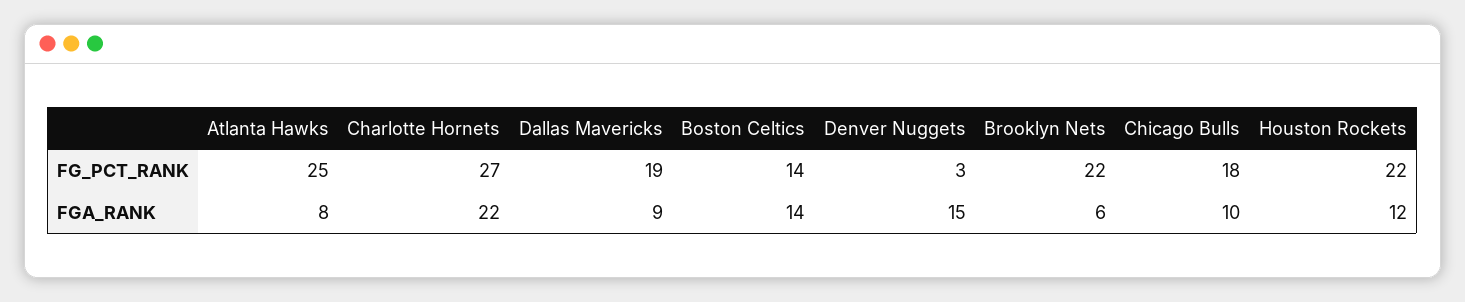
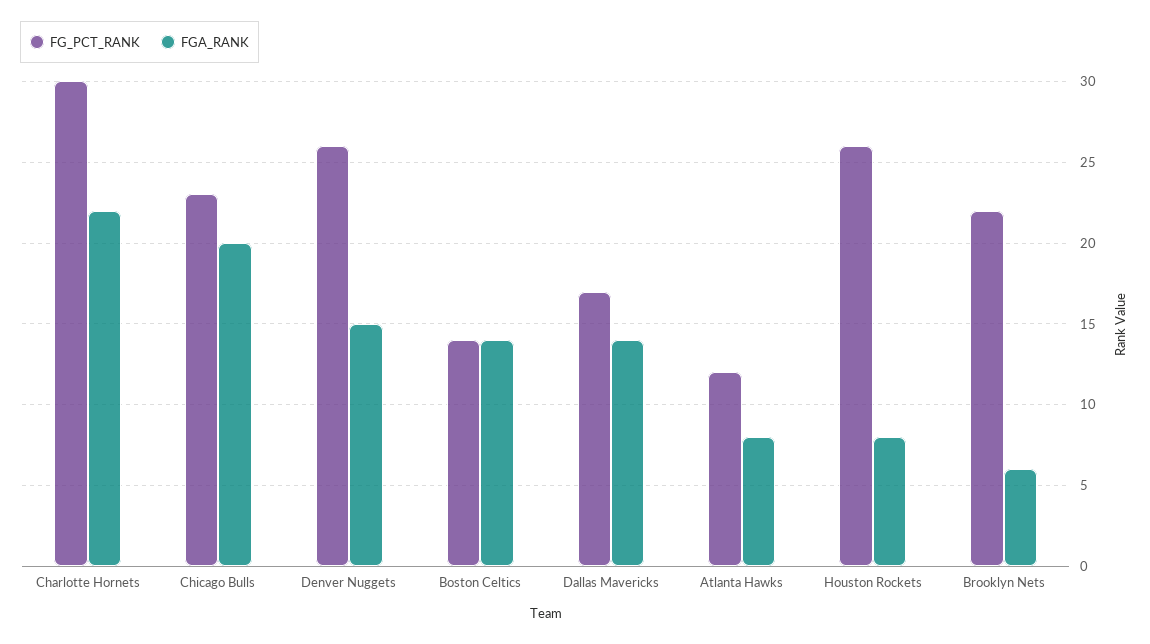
  {
    "FG_PCT_RANK": {
-     "Atlanta Hawks": 25,
+     "Atlanta Hawks": 12,
-     "Charlotte Hornets": 27,
+     "Charlotte Hornets": 30,
-     "Dallas Mavericks": 19,
+     "Dallas Mavericks": 17,
      "Boston Celtics": 14,
-     "Denver Nuggets": 3,
+     "Denver Nuggets": 26,
      "Brooklyn Nets": 22,
-     "Chicago Bulls": 18,
+     "Chicago Bulls": 23,
-     "Houston Rockets": 22
+     "Houston Rockets": 26
    },
    "FGA_RANK": {
      "Atlanta Hawks": 8,
      "Charlotte Hornets": 22,
-     "Dallas Mavericks": 9,
+     "Dallas Mavericks": 14,
      "Boston Celtics": 14,
      "Denver Nuggets": 15,
      "Brooklyn Nets": 6,
-     "Chicago Bulls": 10,
+     "Chicago Bulls": 20,
-     "Houston Rockets": 12
+     "Houston Rockets": 8
    }
  }

